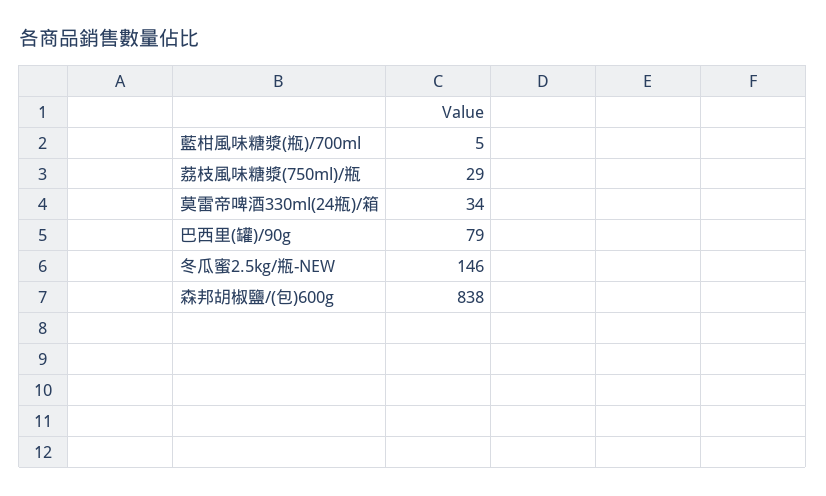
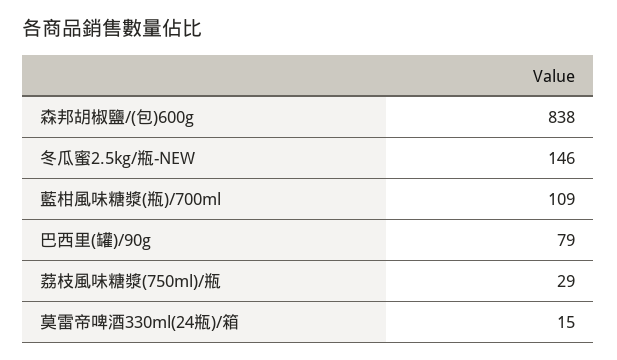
  {
-   "藍柑風味糖漿(瓶)/700ml": 5,
+   "藍柑風味糖漿(瓶)/700ml": 109,
    "荔枝風味糖漿(750ml)/瓶": 29,
-   "莫雷帝啤酒330ml(24瓶)/箱": 34,
+   "莫雷帝啤酒330ml(24瓶)/箱": 15,
    "巴西里(罐)/90g": 79,
    "冬瓜蜜2.5kg/瓶-NEW": 146,
    "森邦胡椒鹽/(包)600g": 838
  }

